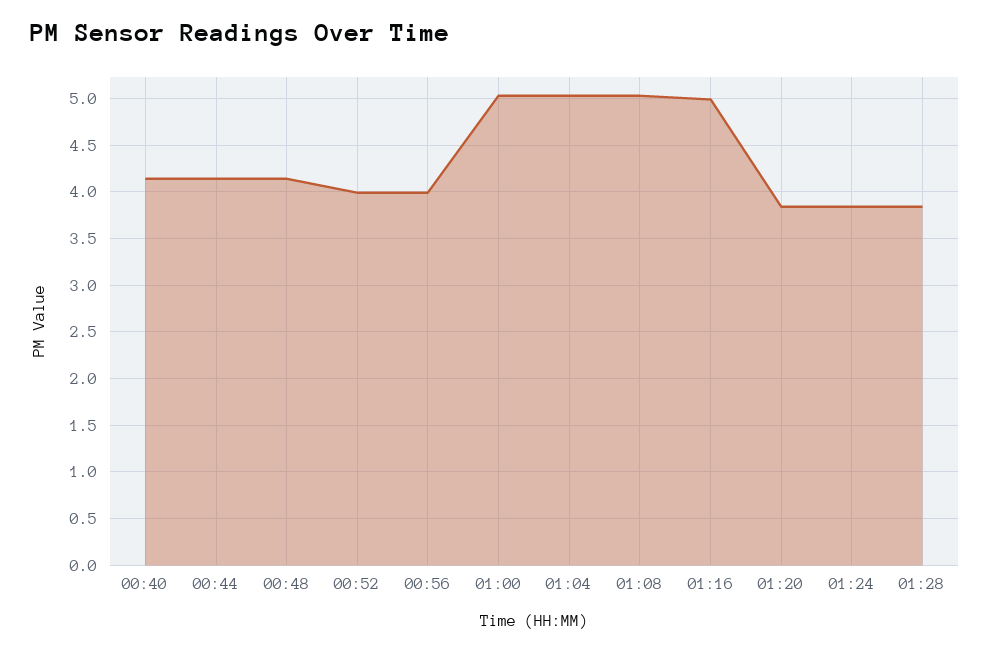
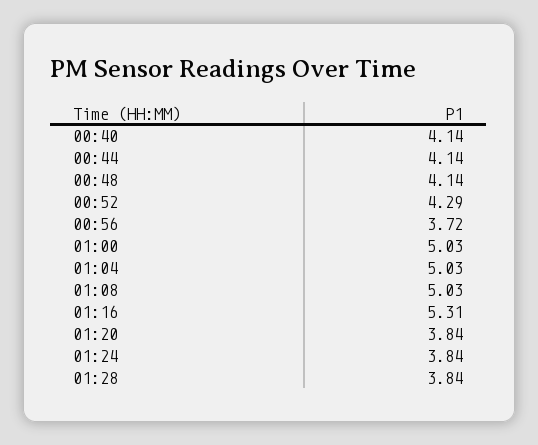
  {
    "00:40": 4.14,
    "00:44": 4.14,
    "00:48": 4.14,
-   "00:52": 4,
+   "00:52": 4.29,
-   "00:56": 4,
+   "00:56": 3.72,
    "01:00": 5.03,
    "01:04": 5.03,
    "01:08": 5.03,
-   "01:16": 5,
+   "01:16": 5.31,
    "01:20": 3.84,
    "01:24": 3.84,
    "01:28": 3.84
  }

